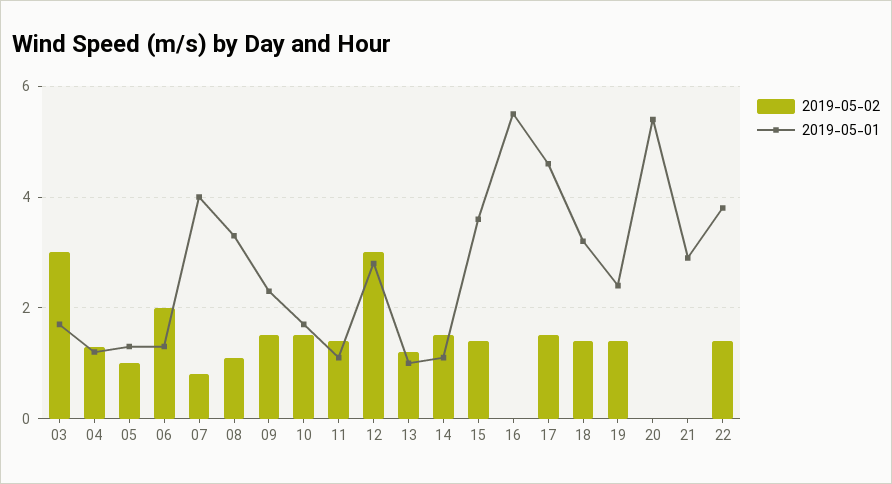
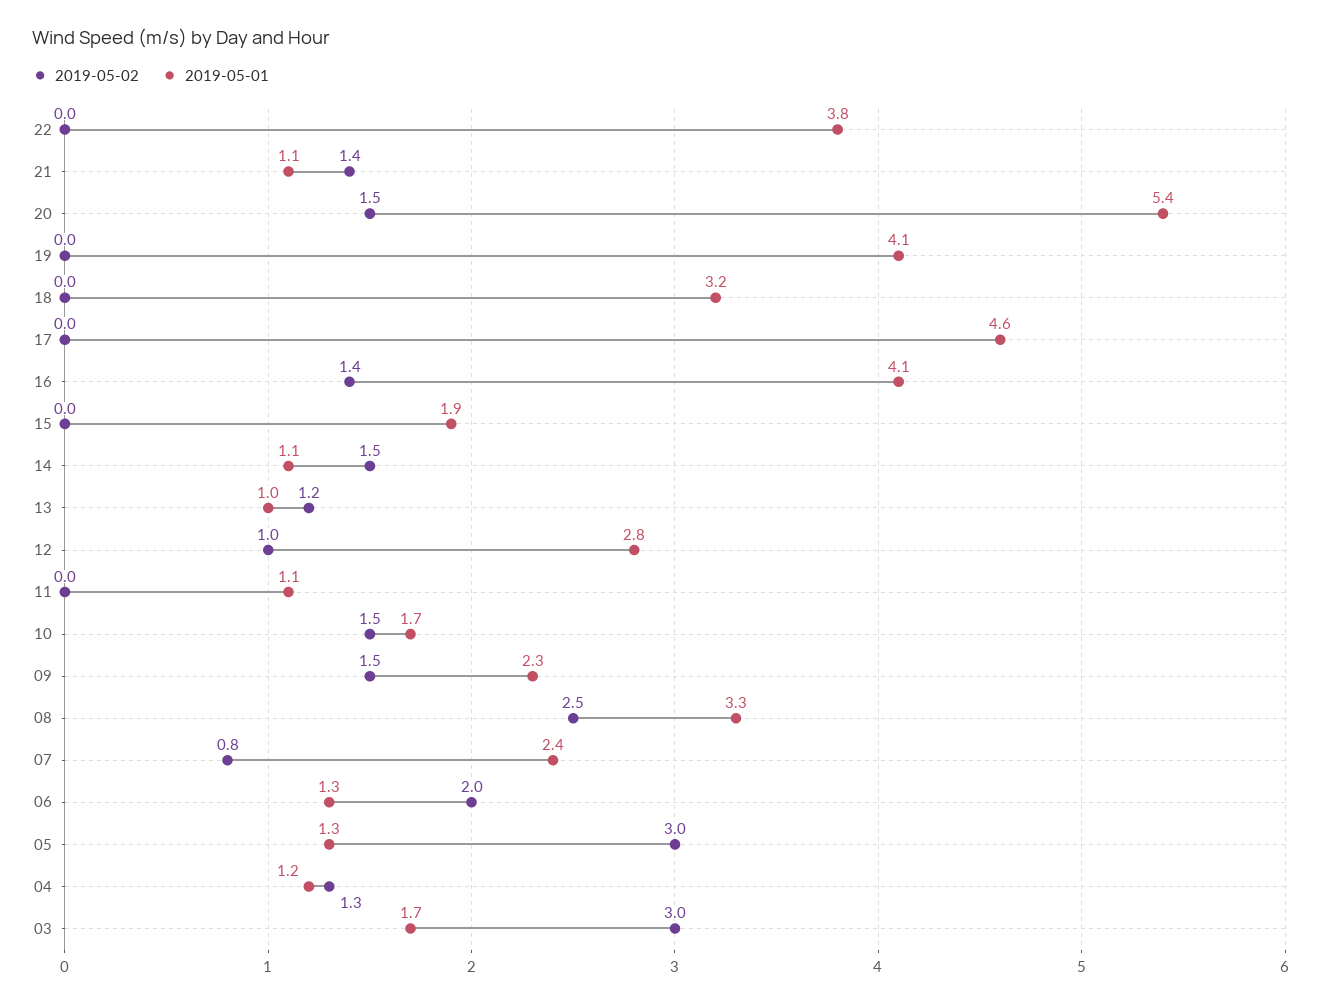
  {
    "2019-05-02": {
      "03": 3,
      "04": 1.3,
-     "05": 1,
+     "05": 3,
      "06": 2,
      "07": 0.8,
-     "08": 1,
+     "08": 2.5,
      "09": 1.5,
      "10": 1.5,
-     "11": 1.5,
+     "11": 0,
-     "12": 3,
+     "12": 1,
      "13": 1.2,
      "14": 1.5,
-     "15": 1.5,
+     "15": 0,
-     "16": 0,
+     "16": 1.4,
-     "17": 1.5,
+     "17": 0,
-     "18": 1.5,
+     "18": 0,
-     "19": 1.5,
+     "19": 0,
-     "20": 0,
+     "20": 1.5,
-     "21": 0,
+     "21": 1.4,
-     "22": 1.5
+     "22": 0
    },
    "2019-05-01": {
      "03": 1.7,
      "04": 1.2,
      "05": 1.3,
      "06": 1.3,
-     "07": 4,
+     "07": 2.4,
      "08": 3.3,
      "09": 2.3,
      "10": 1.7,
      "11": 1.1,
      "12": 2.8,
      "13": 1,
      "14": 1.1,
-     "15": 3.5,
+     "15": 1.9,
-     "16": 5.5,
+     "16": 4.1,
      "17": 4.6,
      "18": 3.2,
-     "19": 2.5,
+     "19": 4.1,
      "20": 5.4,
-     "21": 3,
+     "21": 1.1,
      "22": 3.8
    }
  }

